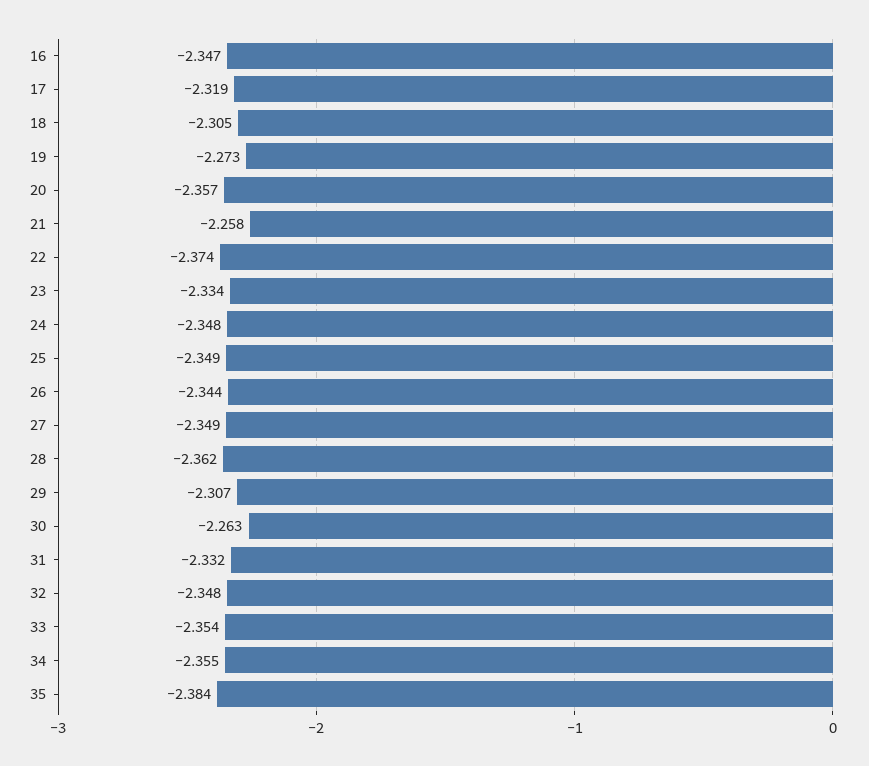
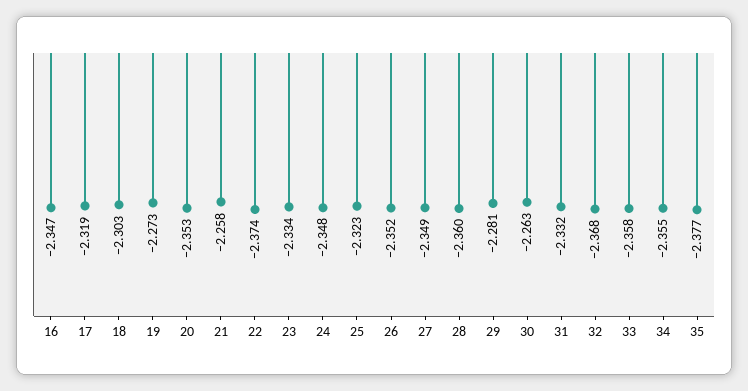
  {
    "16": -2.347,
    "17": -2.319,
-   "18": -2.305,
+   "18": -2.303,
    "19": -2.273,
-   "20": -2.357,
+   "20": -2.353,
    "21": -2.258,
    "22": -2.374,
    "23": -2.334,
    "24": -2.348,
-   "25": -2.349,
+   "25": -2.323,
-   "26": -2.344,
+   "26": -2.352,
    "27": -2.349,
-   "28": -2.362,
+   "28": -2.36,
-   "29": -2.307,
+   "29": -2.281,
    "30": -2.263,
    "31": -2.332,
-   "32": -2.348,
+   "32": -2.368,
-   "33": -2.354,
+   "33": -2.358,
    "34": -2.355,
-   "35": -2.384
+   "35": -2.377
  }

